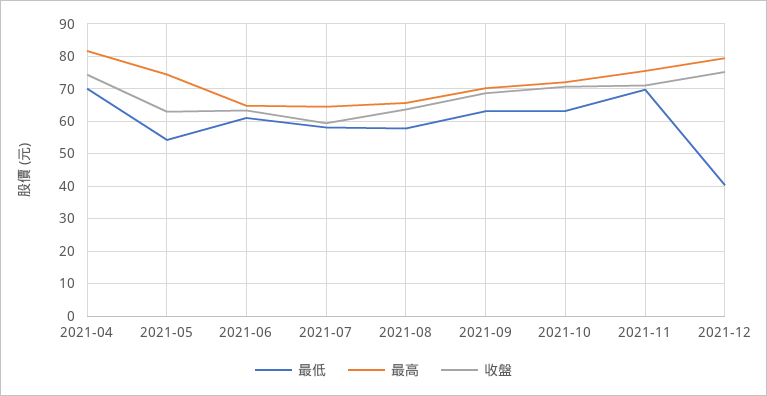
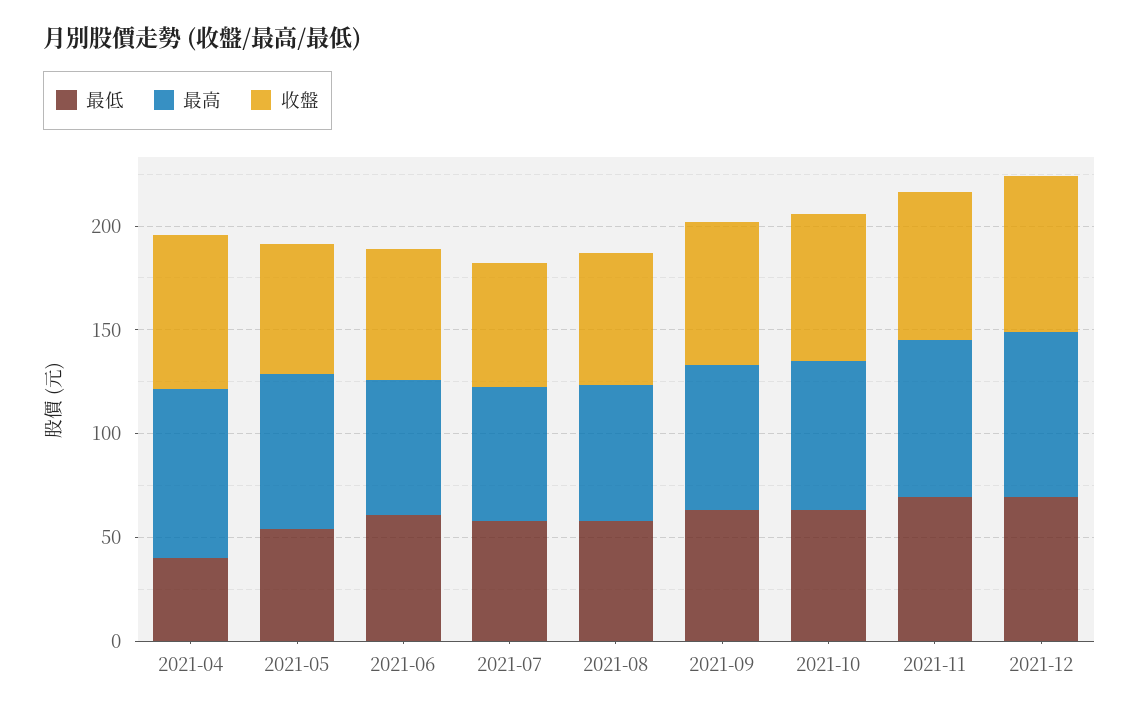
  {
    "最低": {
-     "2021-04": 70,
+     "2021-04": 40,
      "2021-05": 54,
      "2021-06": 62,
      "2021-07": 58,
      "2021-08": 58,
      "2021-09": 64,
      "2021-10": 64,
      "2021-11": 70,
-     "2021-12": 40
+     "2021-12": 70
    },
    "最高": {
      "2021-04": 82,
      "2021-05": 74,
      "2021-06": 64,
      "2021-07": 64,
      "2021-08": 66,
      "2021-09": 70,
      "2021-10": 72,
      "2021-11": 76,
      "2021-12": 80
    },
    "收盤": {
      "2021-04": 74,
      "2021-05": 62,
      "2021-06": 64,
      "2021-07": 60,
      "2021-08": 64,
      "2021-09": 68,
      "2021-10": 70,
      "2021-11": 72,
      "2021-12": 76
    }
  }

